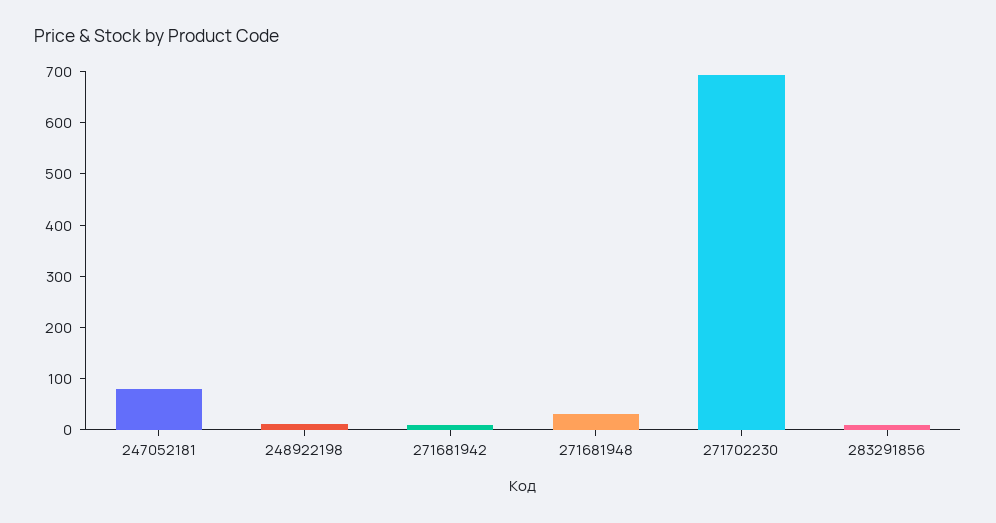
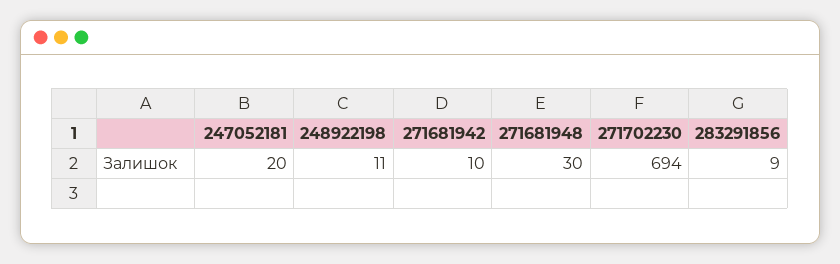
  {
-   "247052181": 80,
+   "247052181": 20,
    "248922198": 11,
    "271681942": 10,
    "271681948": 30,
    "271702230": 694,
    "283291856": 9
  }

